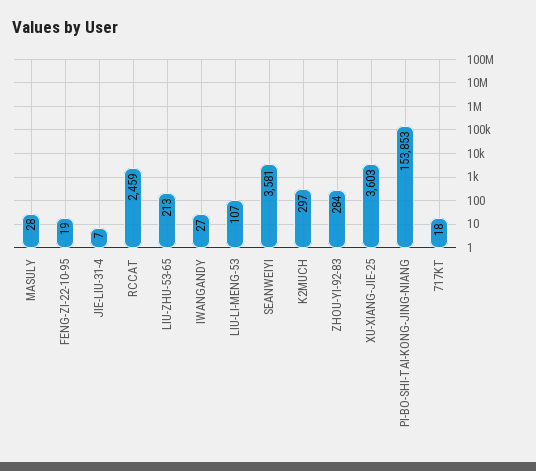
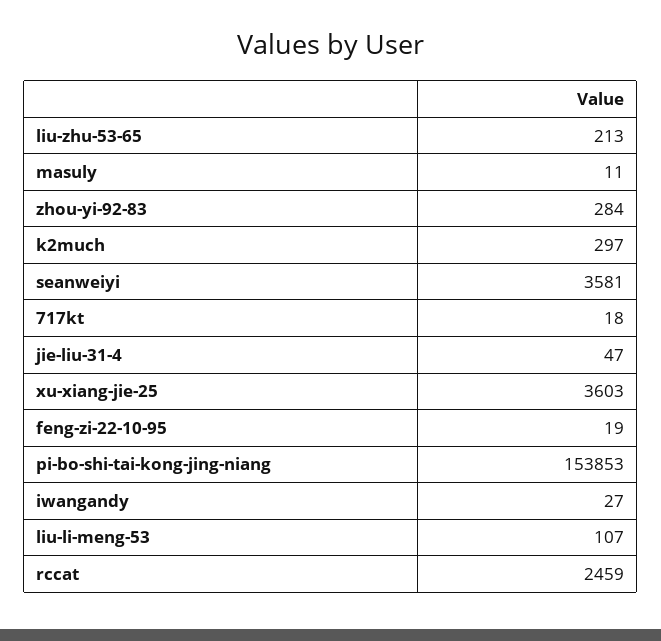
  {
-   "MASULY": 28,
+   "MASULY": 11,
    "FENG-ZI-22-10-95": 19,
-   "JIE-LIU-31-4": 7,
+   "JIE-LIU-31-4": 47,
    "RCCAT": 2459,
    "LIU-ZHU-53-65": 213,
    "IWANGANDY": 27,
    "LIU-LI-MENG-53": 107,
    "SEANWEIYI": 3581,
    "K2MUCH": 297,
    "ZHOU-YI-92-83": 284,
    "XU-XIANG-JIE-25": 3603,
    "PI-BO-SHI-TAI-KONG-JING-NIANG": 153853,
    "717KT": 18
  }

